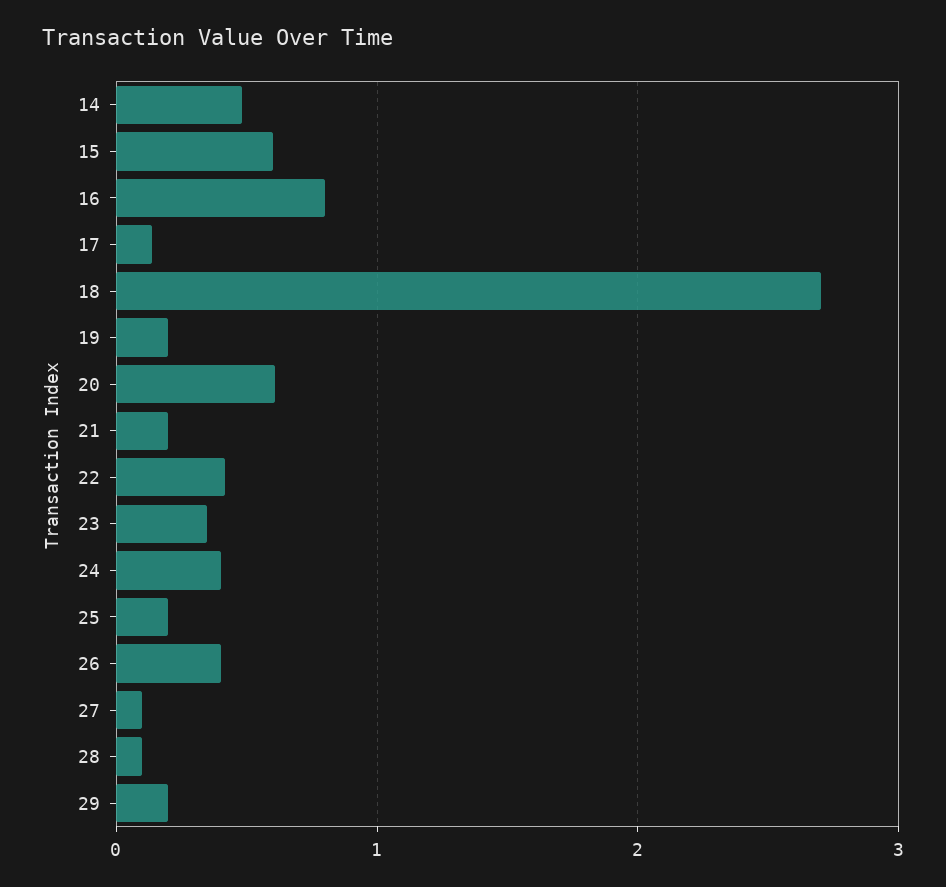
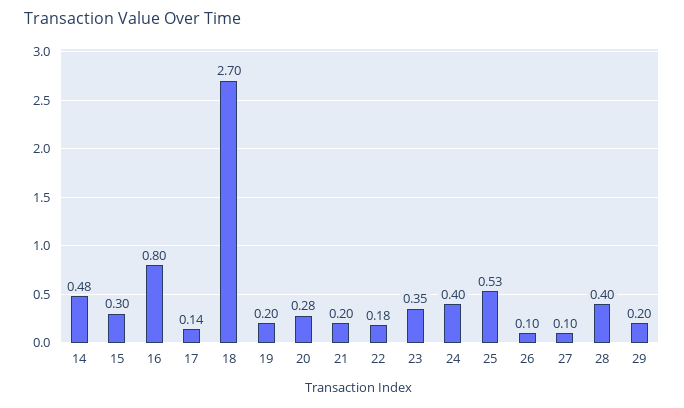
  {
    "14": 0.48,
-   "15": 0.6,
+   "15": 0.3,
    "16": 0.8,
    "17": 0.14,
    "18": 2.7,
    "19": 0.2,
-   "20": 0.6,
+   "20": 0.28,
    "21": 0.2,
-   "22": 0.4,
+   "22": 0.18,
    "23": 0.35,
    "24": 0.4,
-   "25": 0.2,
+   "25": 0.53,
-   "26": 0.4,
+   "26": 0.1,
    "27": 0.1,
-   "28": 0.1,
+   "28": 0.4,
    "29": 0.2
  }

